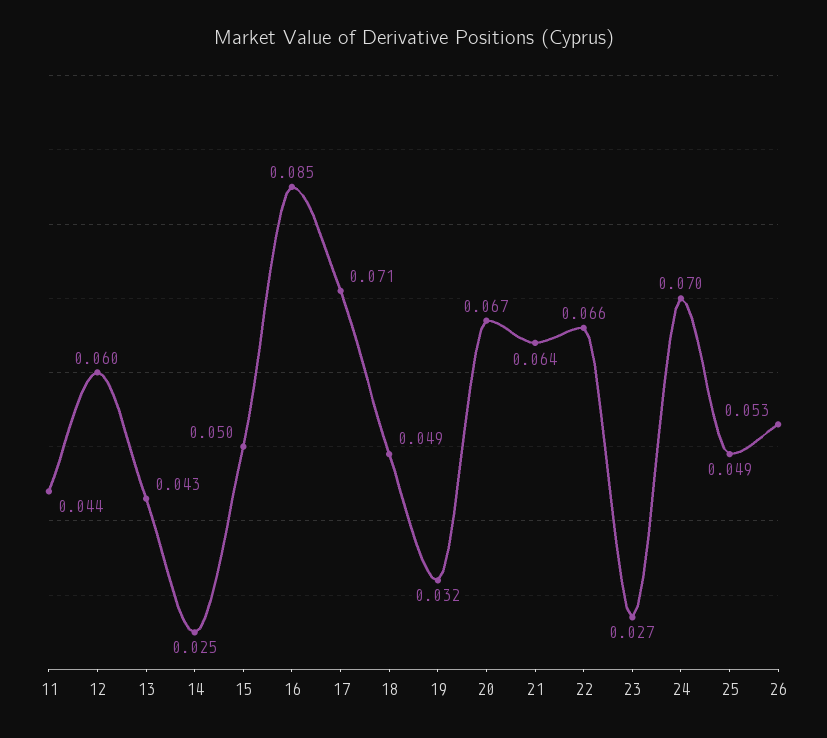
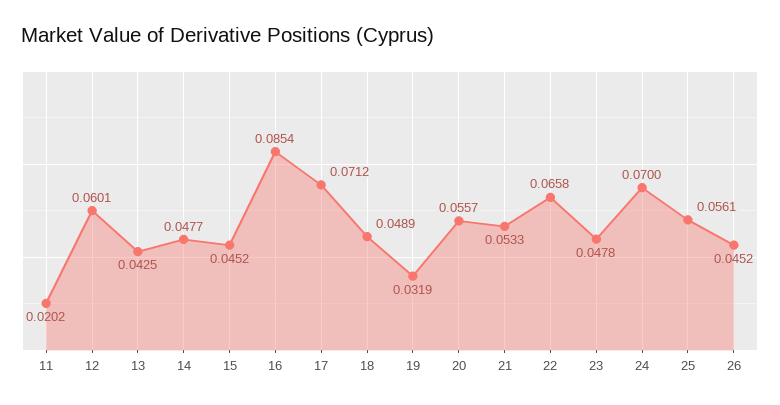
  {
-   "11": 0.044,
+   "11": 0.0202,
    "12": 0.0601,
    "13": 0.0425,
-   "14": 0.025,
+   "14": 0.0477,
-   "15": 0.05,
+   "15": 0.0452,
    "16": 0.0854,
    "17": 0.0712,
    "18": 0.0489,
    "19": 0.0319,
-   "20": 0.067,
+   "20": 0.0557,
-   "21": 0.064,
+   "21": 0.0533,
    "22": 0.0658,
-   "23": 0.027,
+   "23": 0.0478,
    "24": 0.07,
-   "25": 0.049,
+   "25": 0.0561,
-   "26": 0.053
+   "26": 0.0452
  }

